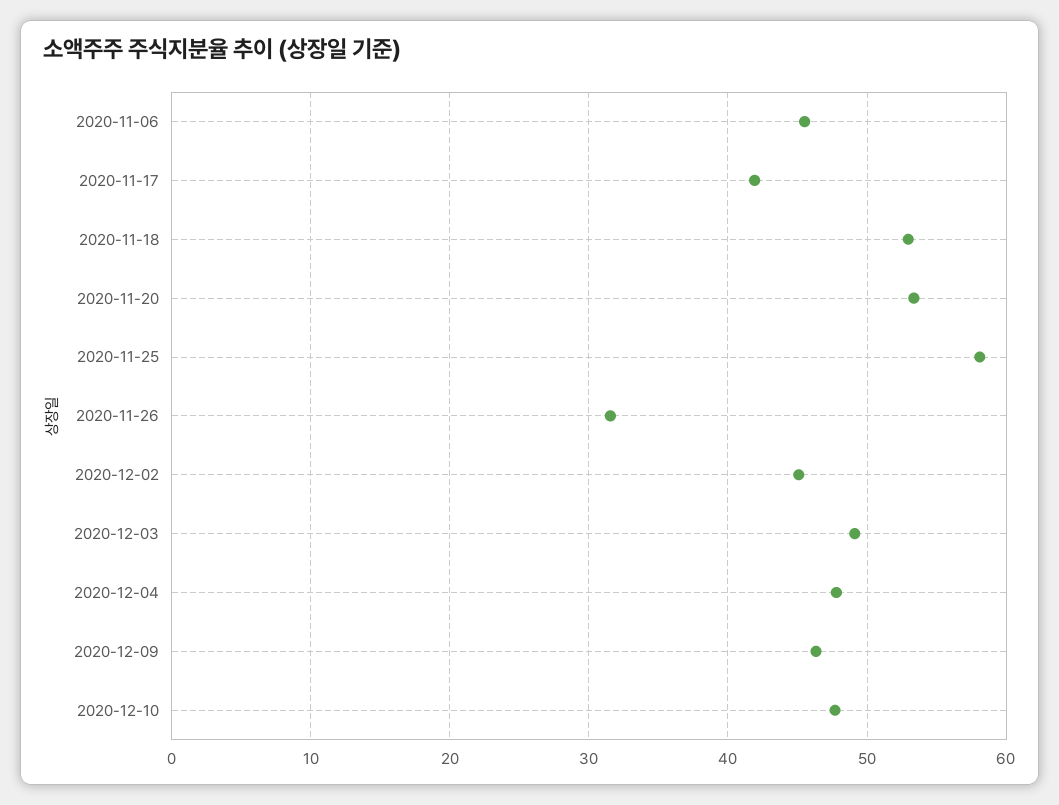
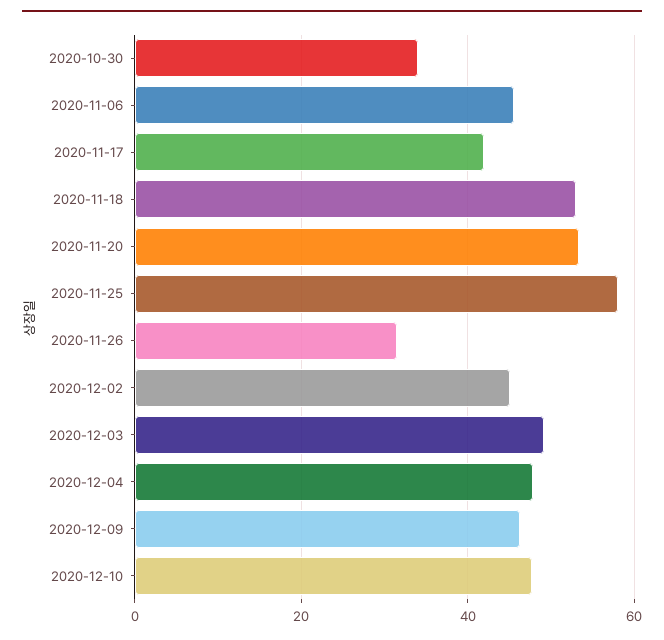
  {
    "2020-11-06": 46,
    "2020-11-17": 42,
    "2020-11-18": 53,
    "2020-11-20": 53,
    "2020-11-25": 58,
    "2020-11-26": 32,
    "2020-12-02": 45,
    "2020-12-03": 49,
    "2020-12-04": 48,
    "2020-12-09": 46,
-   "2020-12-10": 48
+   "2020-12-10": 48,
+   "2020-10-30": 34
  }

